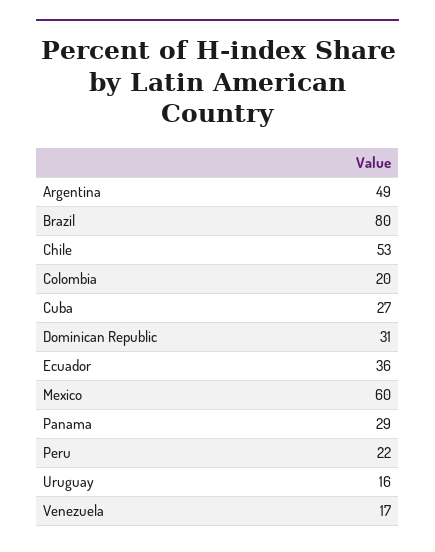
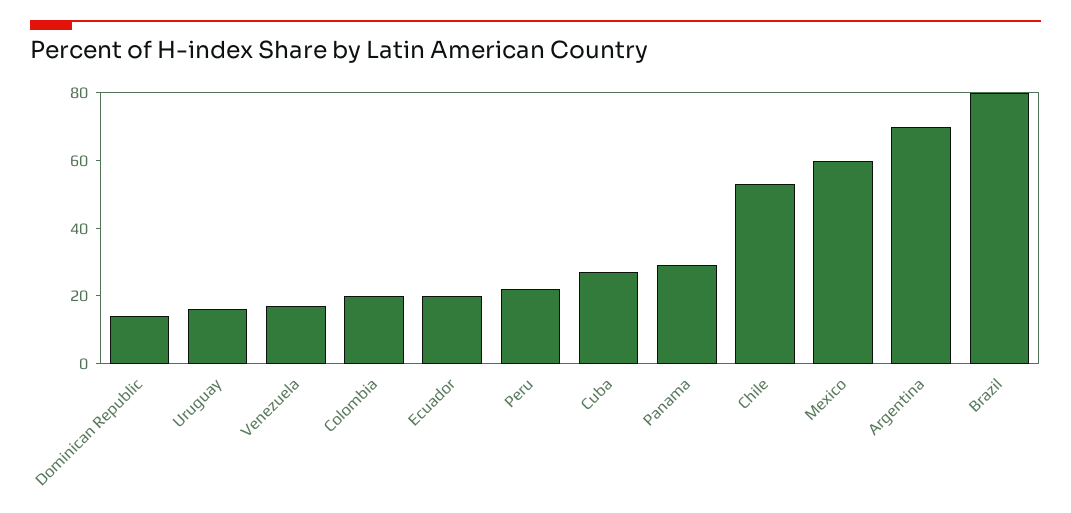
  {
-   "Argentina": 49,
+   "Argentina": 70,
    "Brazil": 80,
    "Chile": 53,
    "Colombia": 20,
    "Cuba": 27,
-   "Dominican Republic": 31,
+   "Dominican Republic": 15,
-   "Ecuador": 36,
+   "Ecuador": 20,
    "Mexico": 60,
    "Panama": 29,
    "Peru": 22,
    "Uruguay": 16,
    "Venezuela": 17
  }

